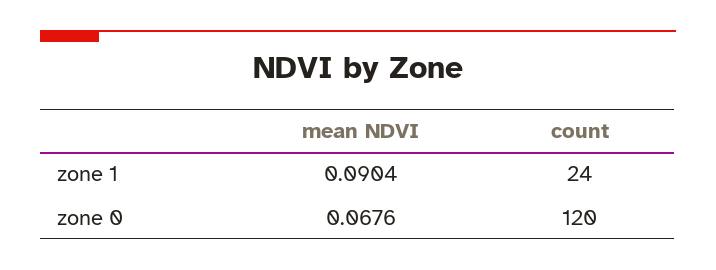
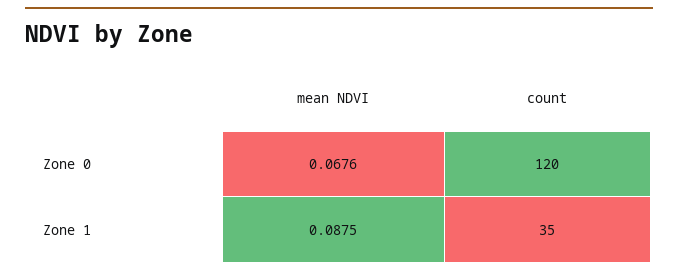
  {
    "mean NDVI": {
-     "zone 1": 0.0904,
+     "zone 1": 0.0875,
      "zone 0": 0.0676
    },
    "count": {
-     "zone 1": 24,
+     "zone 1": 35,
      "zone 0": 120
    }
  }

